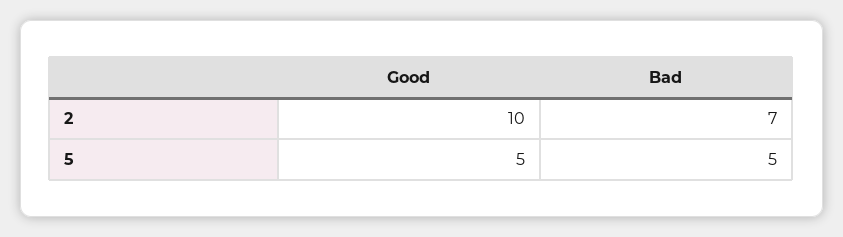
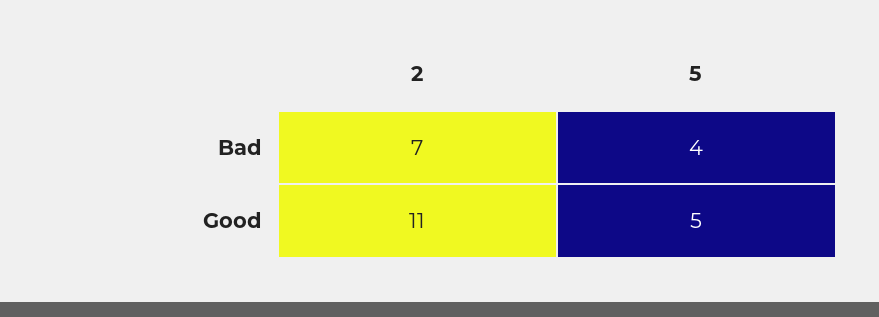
  {
    "Good": {
-     "2": 10,
+     "2": 11,
      "5": 5
    },
    "Bad": {
      "2": 7,
-     "5": 5
+     "5": 4
    }
  }

